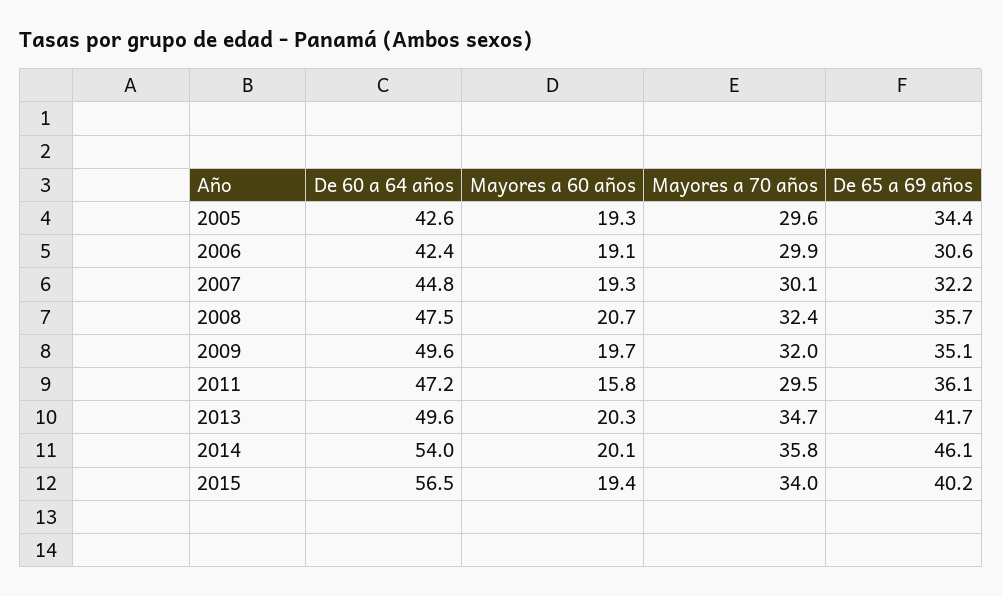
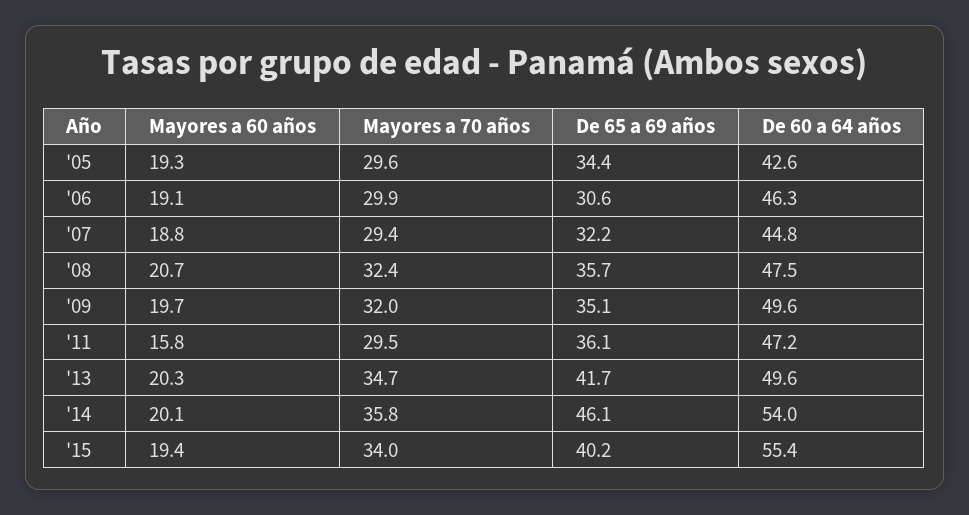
  {
    "De 60 a 64 años": {
      "2005": 42.6,
-     "2006": 42.4,
+     "2006": 46.3,
      "2007": 44.8,
      "2008": 47.5,
      "2009": 49.6,
      "2011": 47.2,
      "2013": 49.6,
      "2014": 54,
-     "2015": 56.5
+     "2015": 55.4
    },
    "Mayores a 60 años": {
      "2005": 19.3,
      "2006": 19.1,
-     "2007": 19.3,
+     "2007": 18.8,
      "2008": 20.7,
      "2009": 19.7,
      "2011": 15.8,
      "2013": 20.3,
      "2014": 20.1,
      "2015": 19.4
    },
    "Mayores a 70 años": {
      "2005": 29.6,
      "2006": 29.9,
-     "2007": 30.1,
+     "2007": 29.4,
      "2008": 32.4,
      "2009": 32,
      "2011": 29.5,
      "2013": 34.7,
      "2014": 35.8,
      "2015": 34
    },
    "De 65 a 69 años": {
      "2005": 34.4,
      "2006": 30.6,
      "2007": 32.2,
      "2008": 35.7,
      "2009": 35.1,
      "2011": 36.1,
      "2013": 41.7,
      "2014": 46.1,
      "2015": 40.2
    }
  }

